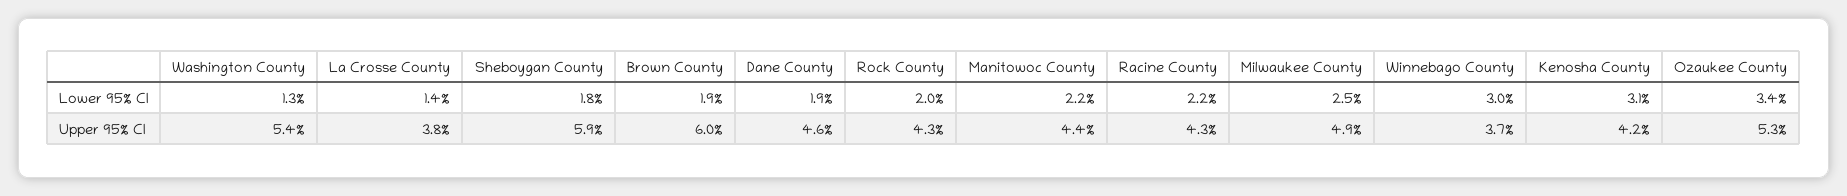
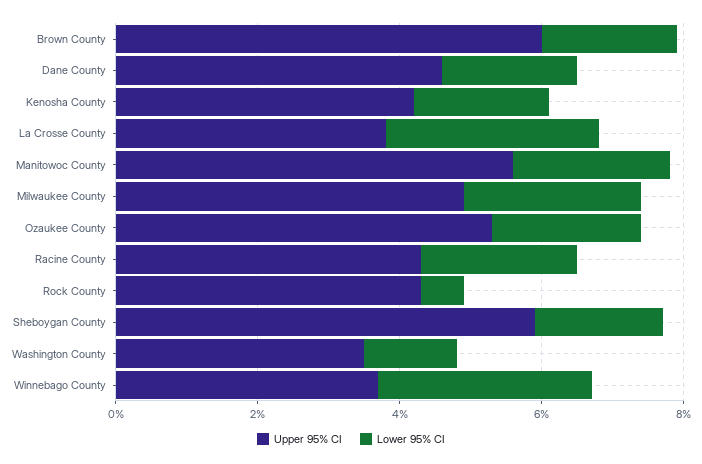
  {
    "Lower 95% CI": {
      "Washington County": 1.3,
-     "La Crosse County": 1.4,
+     "La Crosse County": 3,
      "Sheboygan County": 1.8,
      "Brown County": 1.9,
      "Dane County": 1.9,
-     "Rock County": 2,
+     "Rock County": 0.5,
      "Manitowoc County": 2.2,
      "Racine County": 2.2,
      "Milwaukee County": 2.5,
      "Winnebago County": 3,
-     "Kenosha County": 3.1,
+     "Kenosha County": 2,
-     "Ozaukee County": 3.4
+     "Ozaukee County": 2
    },
    "Upper 95% CI": {
-     "Washington County": 5.4,
+     "Washington County": 3.5,
      "La Crosse County": 3.8,
      "Sheboygan County": 5.9,
      "Brown County": 6,
      "Dane County": 4.6,
      "Rock County": 4.3,
-     "Manitowoc County": 4.4,
+     "Manitowoc County": 5.5,
      "Racine County": 4.3,
      "Milwaukee County": 4.9,
      "Winnebago County": 3.7,
      "Kenosha County": 4.2,
      "Ozaukee County": 5.3
    }
  }

